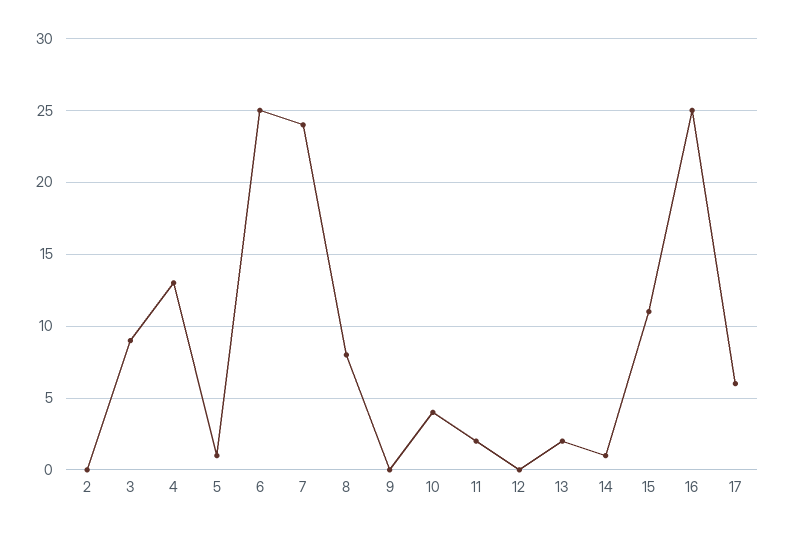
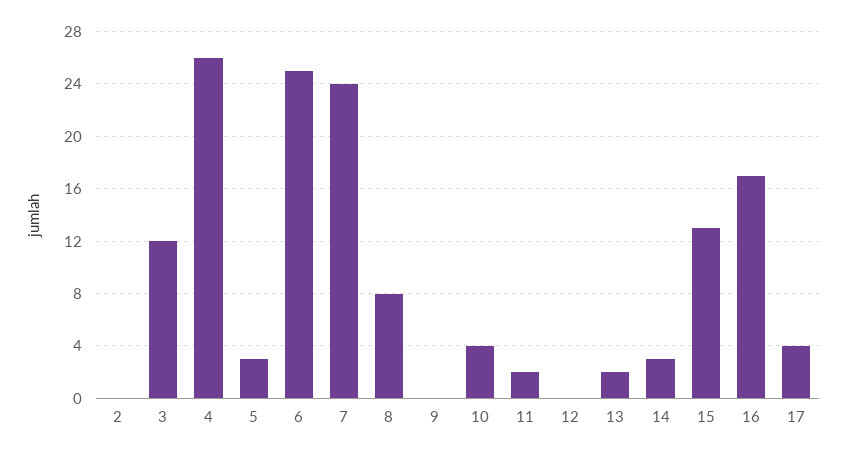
  {
    "2": 0,
-   "3": 9,
+   "3": 12,
-   "4": 13,
+   "4": 26,
-   "5": 1,
+   "5": 3,
    "6": 25,
    "7": 24,
    "8": 8,
    "9": 0,
    "10": 4,
    "11": 2,
    "12": 0,
    "13": 2,
-   "14": 1,
+   "14": 3,
-   "15": 11,
+   "15": 13,
-   "16": 25,
+   "16": 17,
-   "17": 6
+   "17": 4
  }

